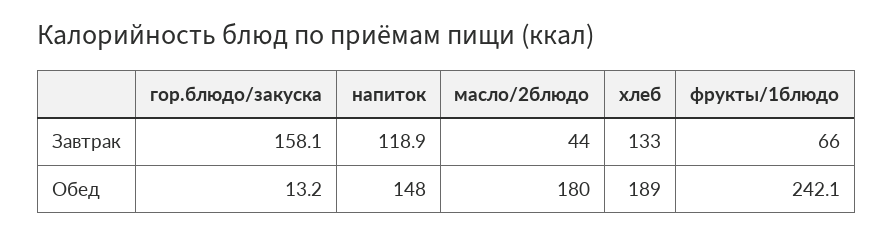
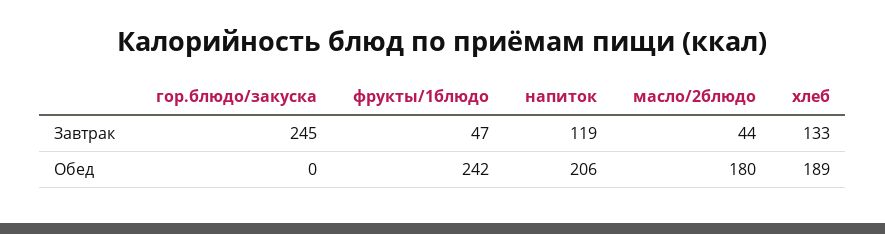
  {
    "гор.блюдо/закуска": {
-     "Завтрак": 158.1,
+     "Завтрак": 245,
-     "Обед": 13.2
+     "Обед": 0
    },
    "напиток": {
      "Завтрак": 118.9,
-     "Обед": 148
+     "Обед": 206
    },
    "масло/2блюдо": {
      "Завтрак": 44,
      "Обед": 180
    },
    "хлеб": {
      "Завтрак": 133,
      "Обед": 189
    },
    "фрукты/1блюдо": {
-     "Завтрак": 66,
+     "Завтрак": 47,
      "Обед": 242.1
    }
  }

